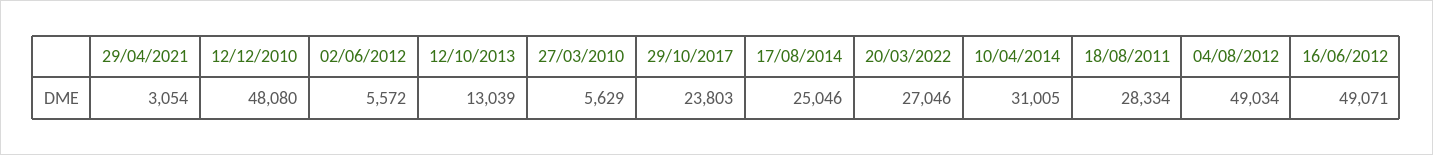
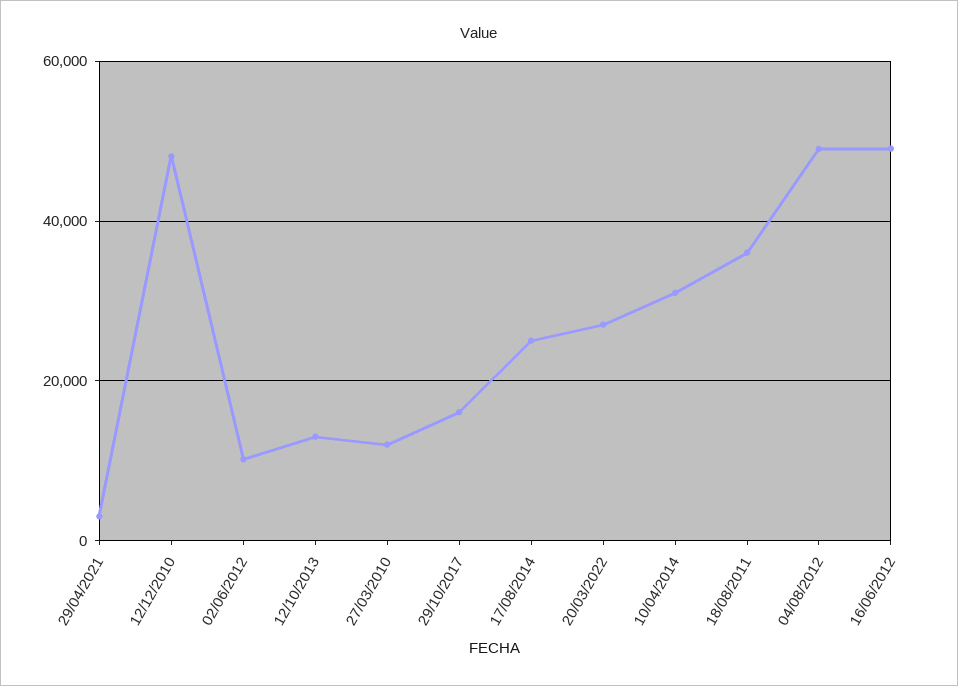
  {
    "29/04/2021": 3054,
    "12/12/2010": 48080,
-   "02/06/2012": 5572,
+   "02/06/2012": 10000,
    "12/10/2013": 13039,
-   "27/03/2010": 5629,
+   "27/03/2010": 12000,
-   "29/10/2017": 23803,
+   "29/10/2017": 16000,
    "17/08/2014": 25046,
    "20/03/2022": 27046,
    "10/04/2014": 31005,
-   "18/08/2011": 28334,
+   "18/08/2011": 36000,
    "04/08/2012": 49034,
    "16/06/2012": 49071
  }

